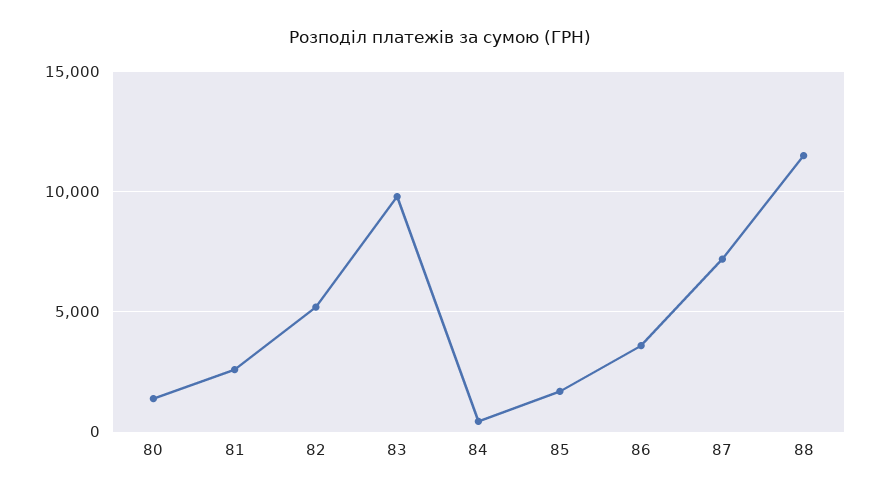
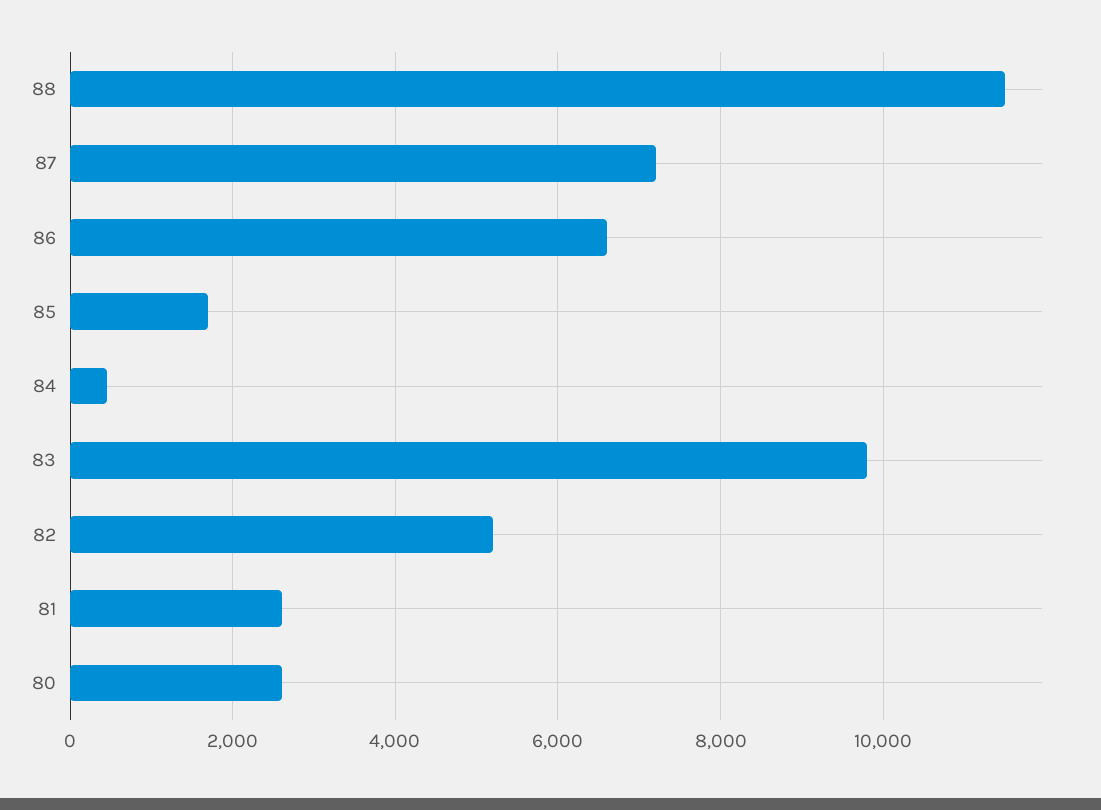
  {
-   "80": 1500,
+   "80": 2600,
    "81": 2600,
    "82": 5200,
    "83": 9800,
    "84": 400,
    "85": 1800,
-   "86": 3500,
+   "86": 6600,
    "87": 7200,
    "88": 11600
  }

